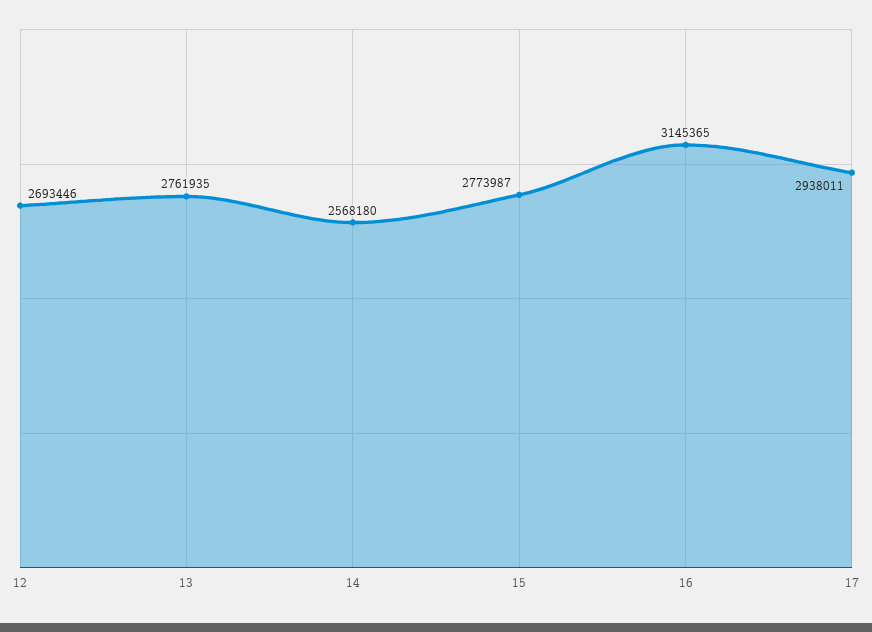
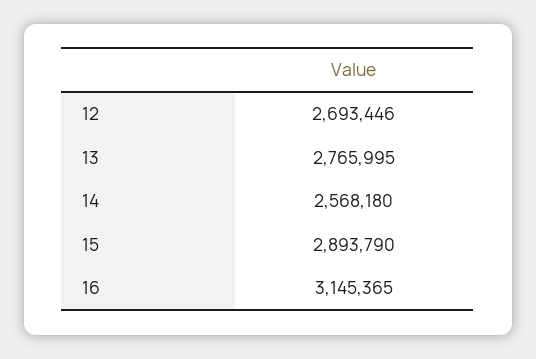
  {
    "12": 2693446,
-   "13": 2761935,
+   "13": 2765995,
    "14": 2568180,
-   "15": 2773987,
+   "15": 2893790,
-   "16": 3145365,
+   "16": 3145365
-   "17": 2938011
  }

